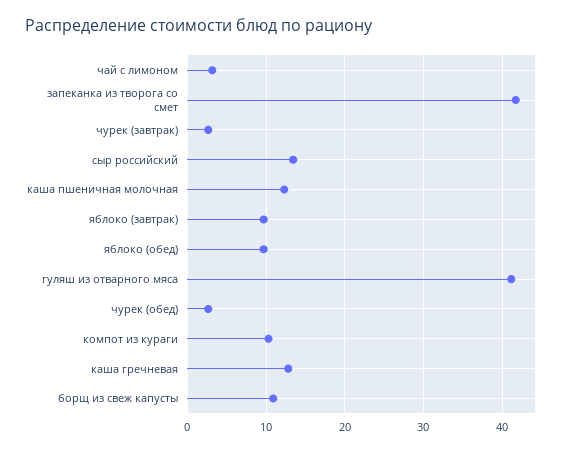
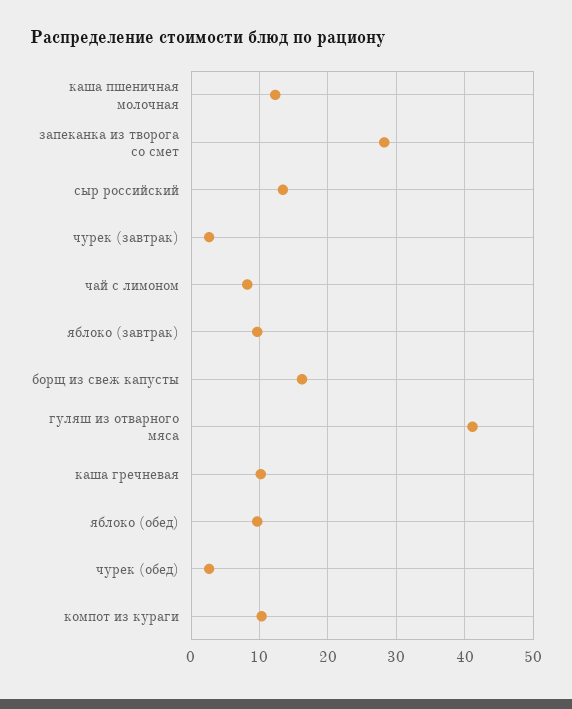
  {
-   "чай с лимоном": 3,
+   "чай с лимоном": 8,
-   "запеканка из творога со смет": 42,
+   "запеканка из творога со смет": 28,
    "чурек (завтрак)": 3,
    "сыр российский": 13,
    "каша пшеничная молочная": 12,
    "яблоко (завтрак)": 10,
    "яблоко (обед)": 10,
    "гуляш из отварного мяса": 41,
    "чурек (обед)": 3,
    "компот из кураги": 10,
-   "каша гречневая": 13,
+   "каша гречневая": 10,
-   "борщ из свеж капусты": 11
+   "борщ из свеж капусты": 16
  }

